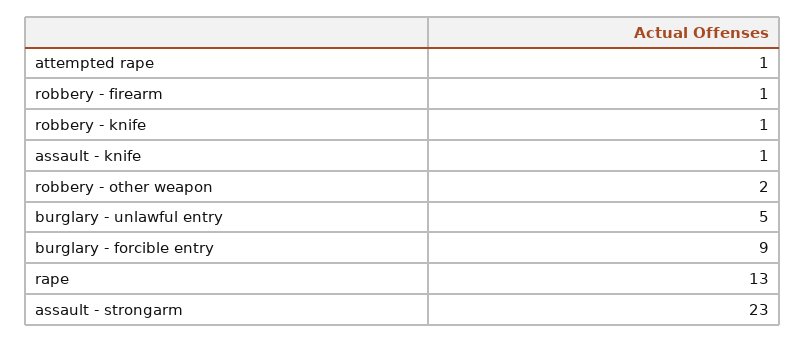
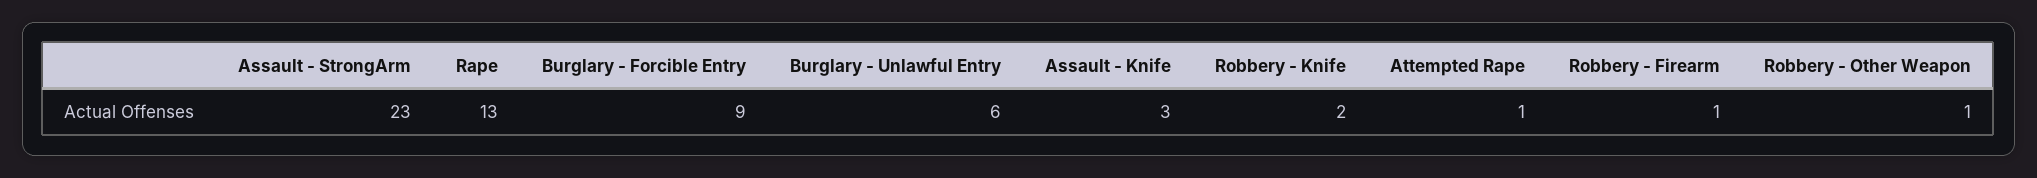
  {
    "attempted rape": 1,
    "robbery - firearm": 1,
-   "robbery - knife": 1,
+   "robbery - knife": 2,
-   "assault - knife": 1,
+   "assault - knife": 3,
-   "robbery - other weapon": 2,
+   "robbery - other weapon": 1,
-   "burglary - unlawful entry": 5,
+   "burglary - unlawful entry": 6,
    "burglary - forcible entry": 9,
    "rape": 13,
    "assault - strongarm": 23
  }

